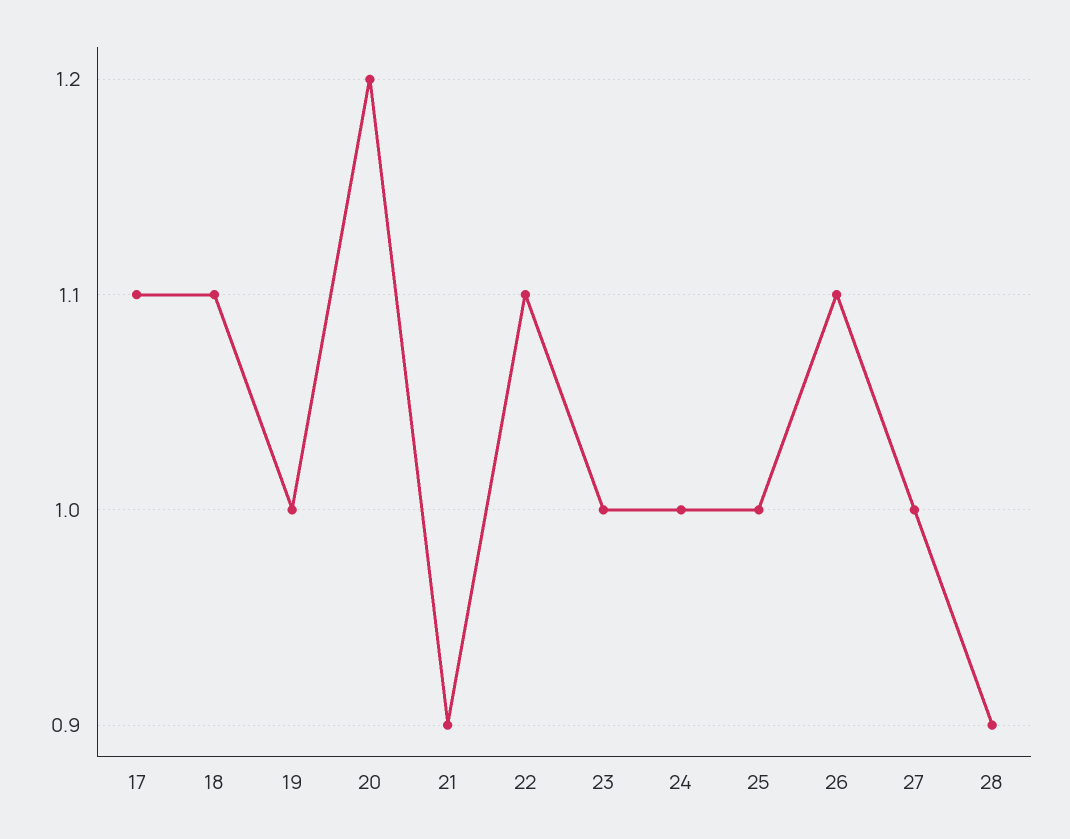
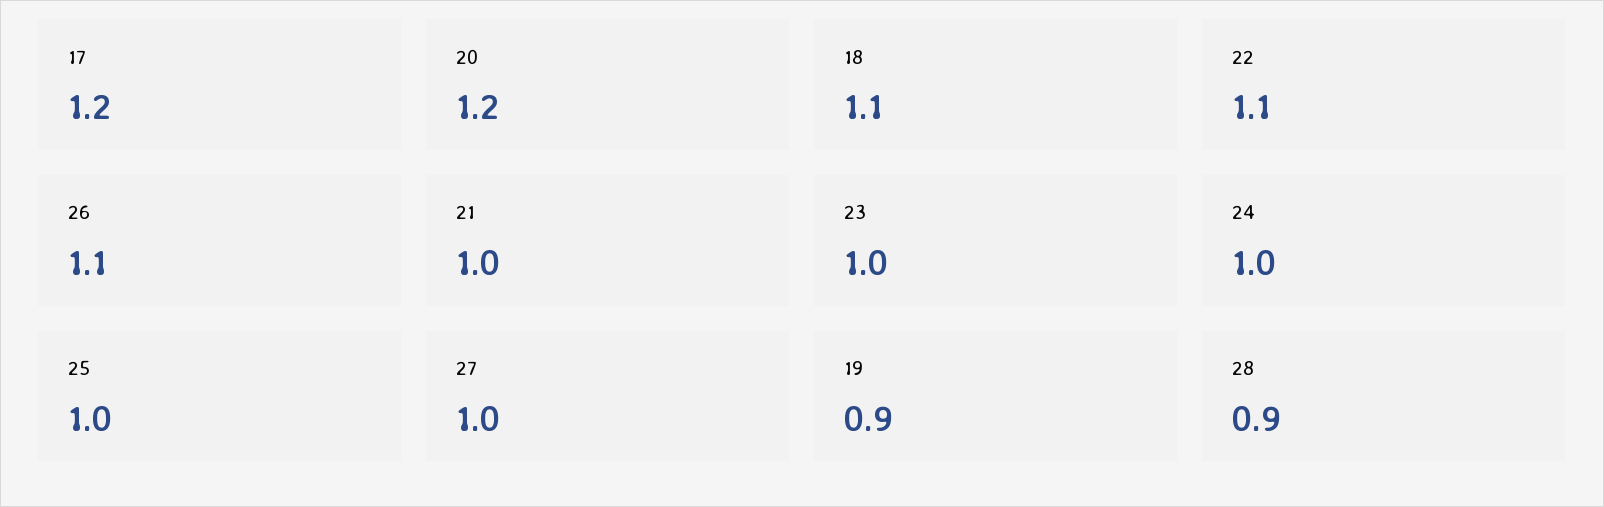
  {
-   "17": 1.1,
+   "17": 1.2,
    "18": 1.1,
-   "19": 1,
+   "19": 0.9,
    "20": 1.2,
-   "21": 0.9,
+   "21": 1,
    "22": 1.1,
    "23": 1,
    "24": 1,
    "25": 1,
    "26": 1.1,
    "27": 1,
    "28": 0.9
  }

